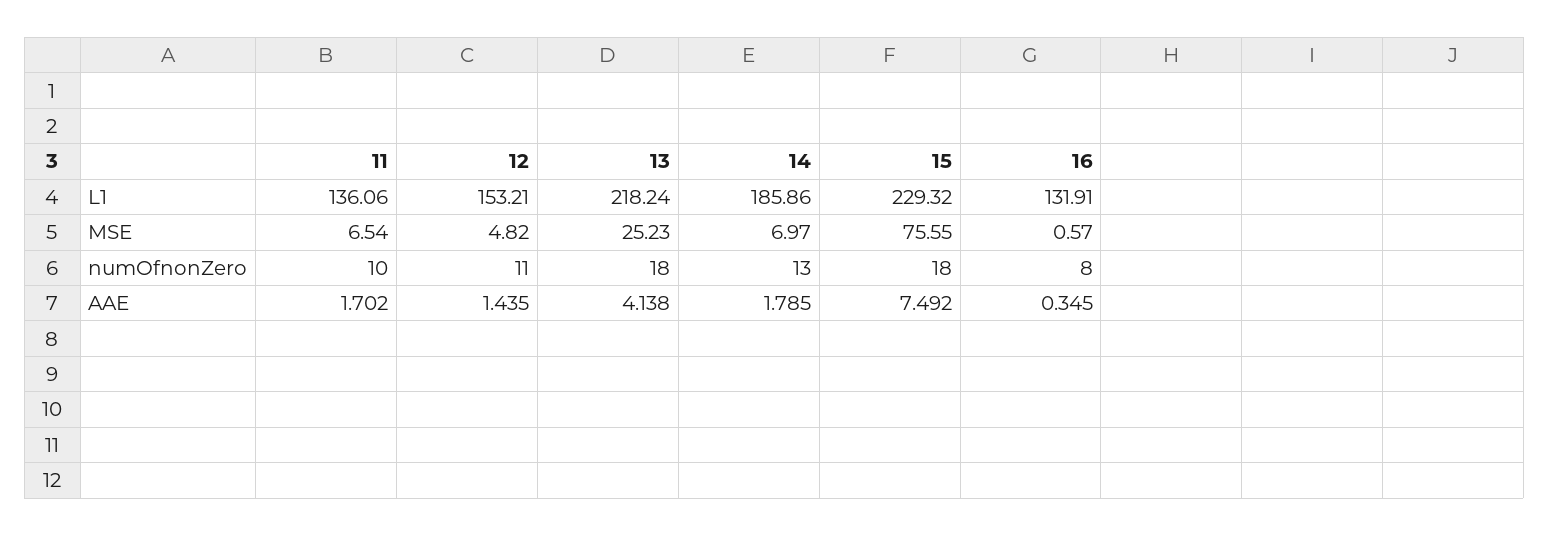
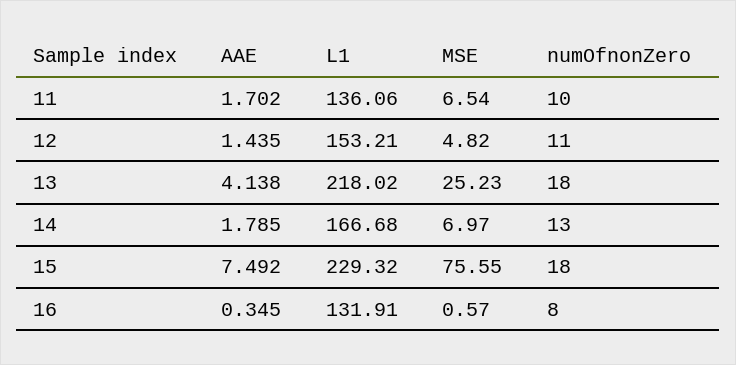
  {
    "11": {
      "L1": 136.06,
      "MSE": 6.54,
      "numOfnonZero": 10,
      "AAE": 1.702
    },
    "12": {
      "L1": 153.21,
      "MSE": 4.82,
      "numOfnonZero": 11,
      "AAE": 1.435
    },
    "13": {
-     "L1": 218.24,
+     "L1": 218.02,
      "MSE": 25.23,
      "numOfnonZero": 18,
      "AAE": 4.138
    },
    "14": {
-     "L1": 185.86,
+     "L1": 166.68,
      "MSE": 6.97,
      "numOfnonZero": 13,
      "AAE": 1.785
    },
    "15": {
      "L1": 229.32,
      "MSE": 75.55,
      "numOfnonZero": 18,
      "AAE": 7.492
    },
    "16": {
      "L1": 131.91,
      "MSE": 0.57,
      "numOfnonZero": 8,
      "AAE": 0.345
    }
  }

